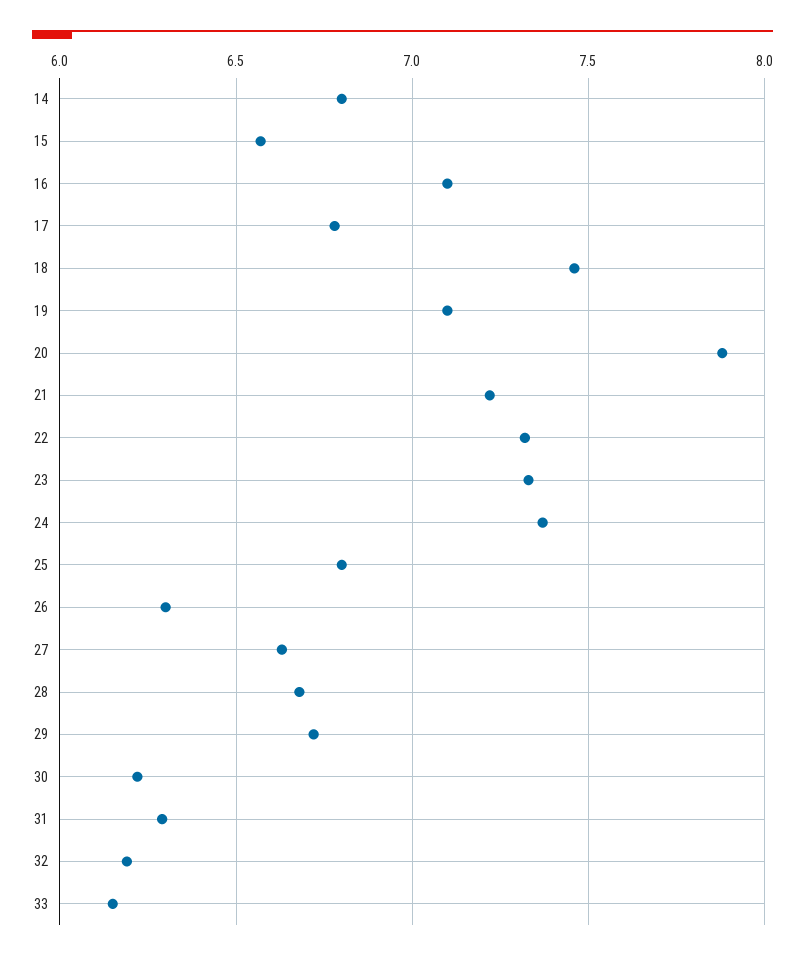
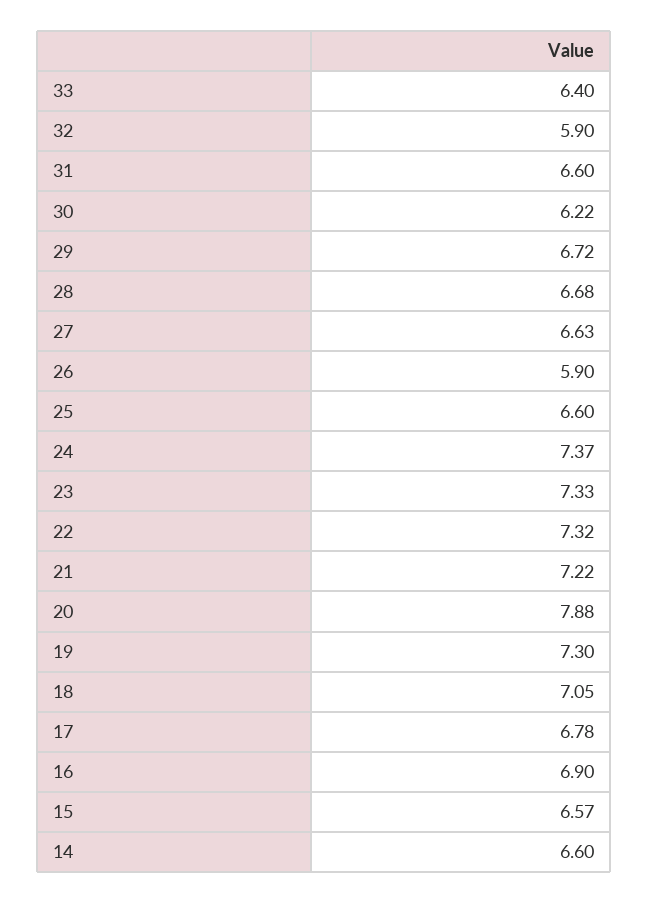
  {
-   "14": 6.8,
+   "14": 6.6,
    "15": 6.57,
-   "16": 7.1,
+   "16": 6.9,
    "17": 6.78,
-   "18": 7.45,
+   "18": 7.05,
-   "19": 7.1,
+   "19": 7.3,
    "20": 7.88,
    "21": 7.22,
    "22": 7.32,
    "23": 7.33,
    "24": 7.37,
-   "25": 6.8,
+   "25": 6.6,
-   "26": 6.3,
+   "26": 5.9,
    "27": 6.63,
    "28": 6.68,
    "29": 6.72,
    "30": 6.22,
-   "31": 6.3,
+   "31": 6.6,
-   "32": 6.2,
+   "32": 5.9,
-   "33": 6.15
+   "33": 6.4
  }

